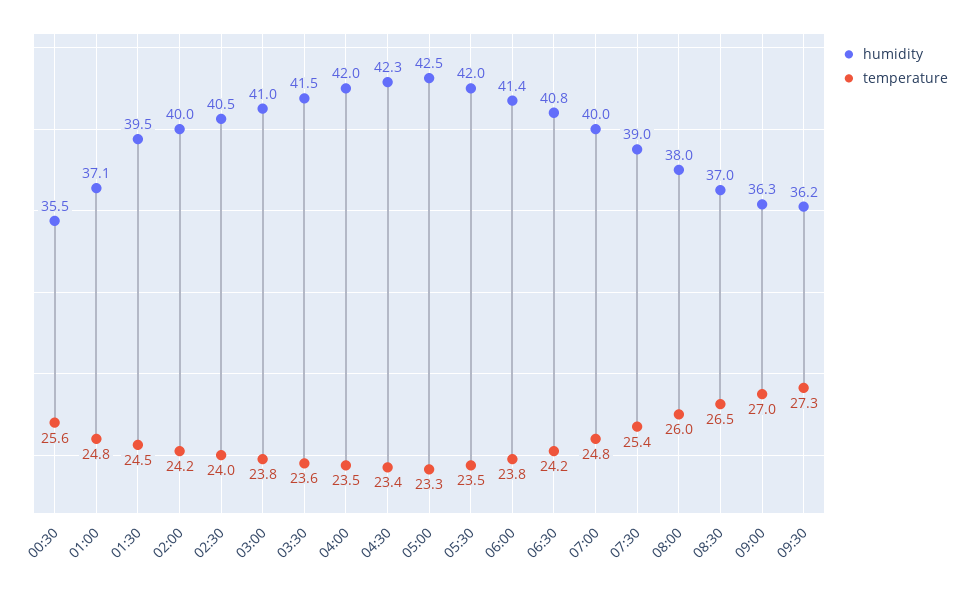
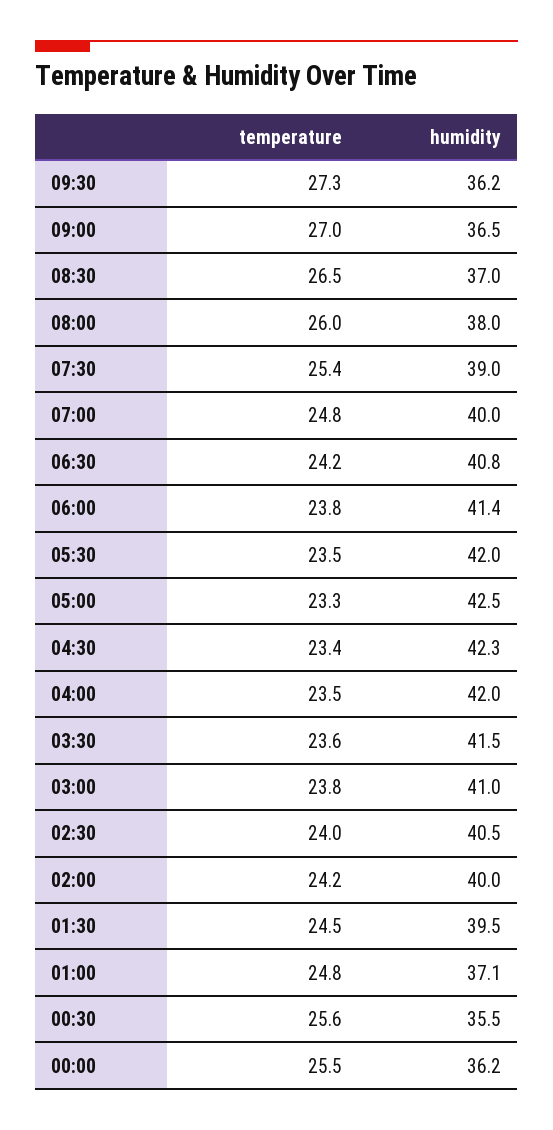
  {
    "humidity": {
      "00:30": 35.5,
      "01:00": 37.1,
      "01:30": 39.5,
      "02:00": 40,
      "02:30": 40.5,
      "03:00": 41,
      "03:30": 41.5,
      "04:00": 42,
      "04:30": 42.3,
      "05:00": 42.5,
      "05:30": 42,
      "06:00": 41.4,
      "06:30": 40.8,
      "07:00": 40,
      "07:30": 39,
      "08:00": 38,
      "08:30": 37,
-     "09:00": 36.3,
+     "09:00": 36.5,
-     "09:30": 36.2
+     "09:30": 36.2,
+     "00:00": 36.2
    },
    "temperature": {
      "00:30": 25.6,
      "01:00": 24.8,
      "01:30": 24.5,
      "02:00": 24.2,
      "02:30": 24,
      "03:00": 23.8,
      "03:30": 23.6,
      "04:00": 23.5,
      "04:30": 23.4,
      "05:00": 23.3,
      "05:30": 23.5,
      "06:00": 23.8,
      "06:30": 24.2,
      "07:00": 24.8,
      "07:30": 25.4,
      "08:00": 26,
      "08:30": 26.5,
      "09:00": 27,
-     "09:30": 27.3
+     "09:30": 27.3,
+     "00:00": 25.5
    }
  }

